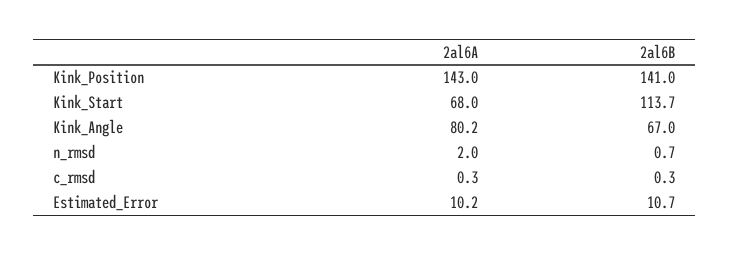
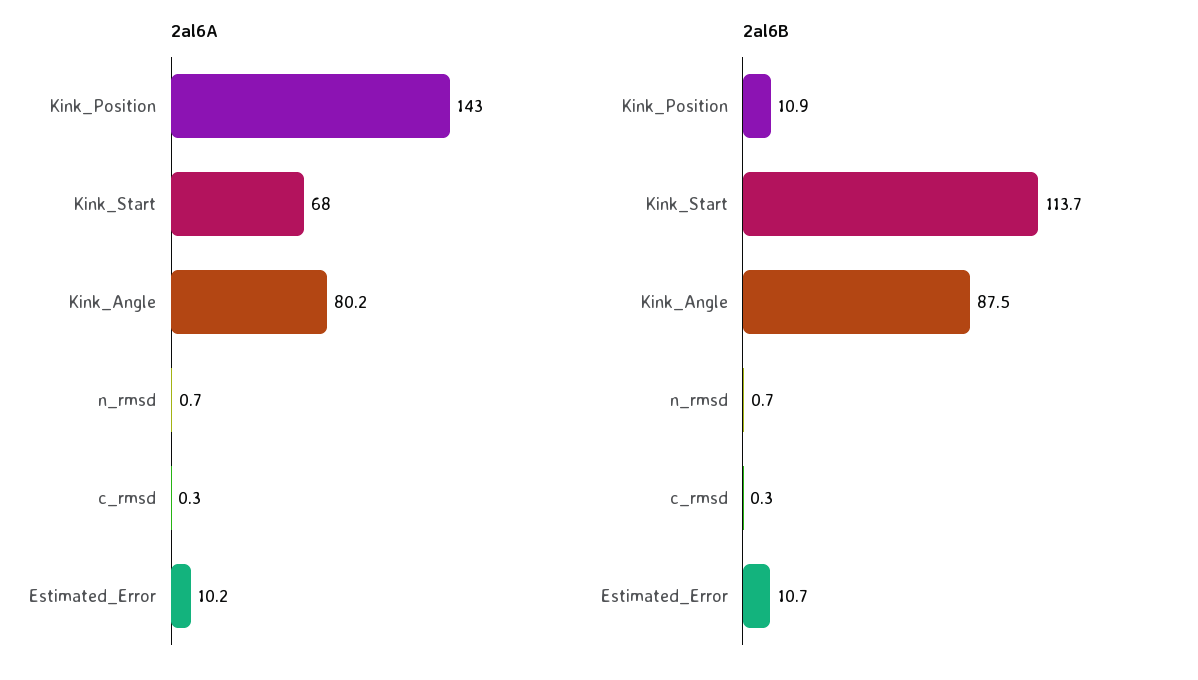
  {
    "2al6A": {
      "Kink_Position": 143,
      "Kink_Start": 68,
      "Kink_Angle": 80.2,
-     "n_rmsd": 2,
+     "n_rmsd": 0.7,
      "c_rmsd": 0.3,
      "Estimated_Error": 10.2
    },
    "2al6B": {
-     "Kink_Position": 141,
+     "Kink_Position": 10.9,
      "Kink_Start": 113.7,
-     "Kink_Angle": 67,
+     "Kink_Angle": 87.5,
      "n_rmsd": 0.7,
      "c_rmsd": 0.3,
      "Estimated_Error": 10.7
    }
  }

